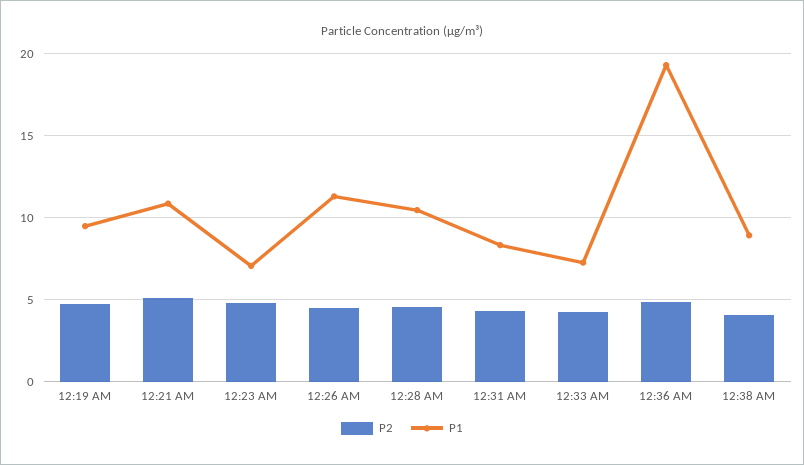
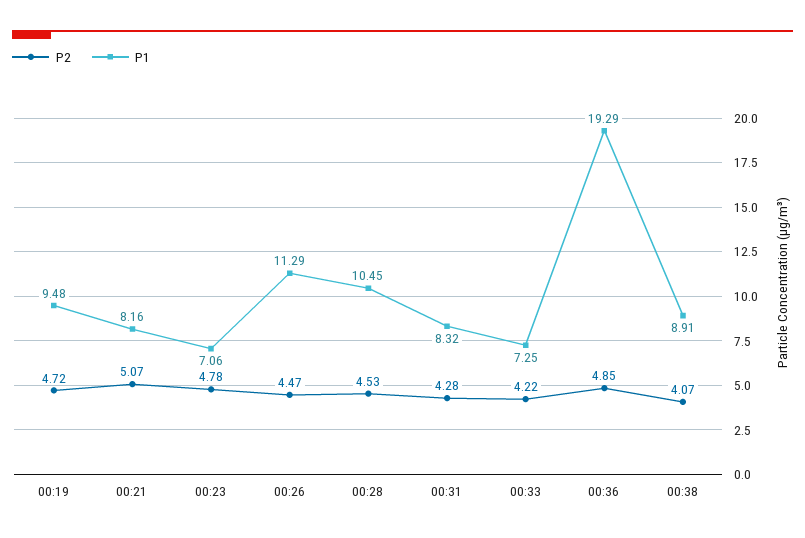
  {
    "P2": {
      "12:19 AM": 4.72,
      "12:21 AM": 5.07,
      "12:23 AM": 4.78,
      "12:26 AM": 4.47,
      "12:28 AM": 4.53,
      "12:31 AM": 4.28,
      "12:33 AM": 4.22,
      "12:36 AM": 4.85,
      "12:38 AM": 4.07
    },
    "P1": {
      "12:19 AM": 9.48,
-     "12:21 AM": 11,
+     "12:21 AM": 8.16,
      "12:23 AM": 7.06,
      "12:26 AM": 11.29,
      "12:28 AM": 10.45,
      "12:31 AM": 8.32,
      "12:33 AM": 7.25,
      "12:36 AM": 19.29,
      "12:38 AM": 8.91
    }
  }

